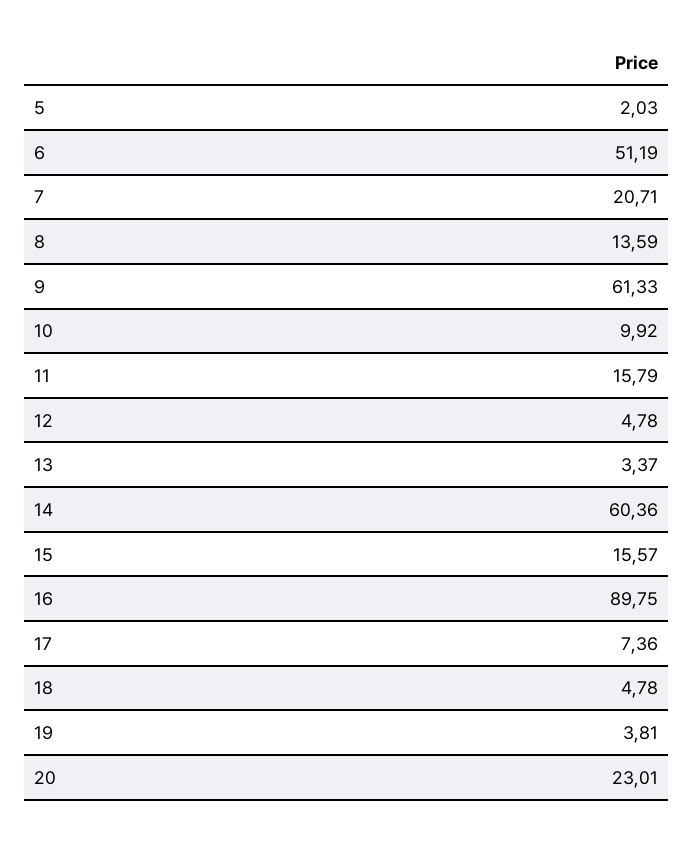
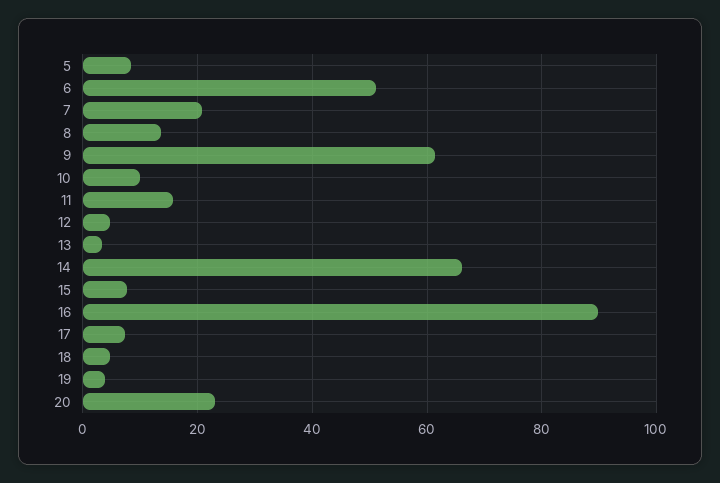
  {
-   "5": 2.03,
+   "5": 8,
    "6": 51.19,
    "7": 20.71,
    "8": 13.59,
    "9": 61.33,
    "10": 9.92,
    "11": 15.79,
    "12": 4.78,
    "13": 3.37,
-   "14": 60.36,
+   "14": 66,
-   "15": 15.57,
+   "15": 8,
    "16": 89.75,
    "17": 7.36,
    "18": 4.78,
    "19": 3.81,
    "20": 23.01
  }

